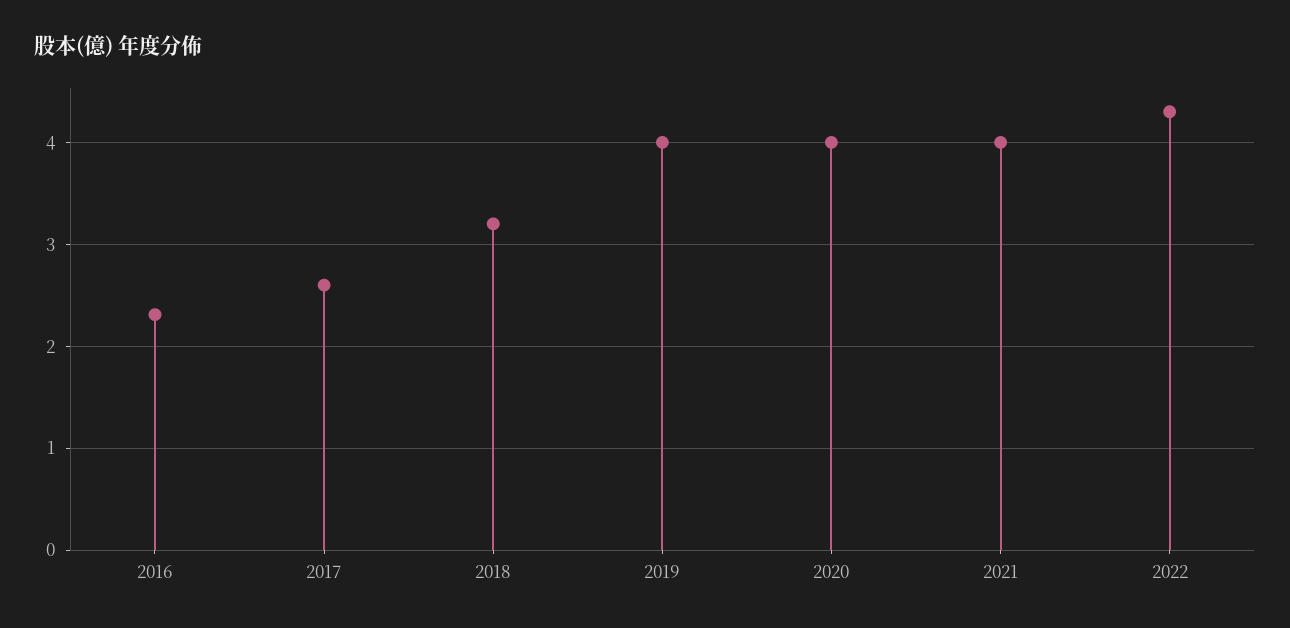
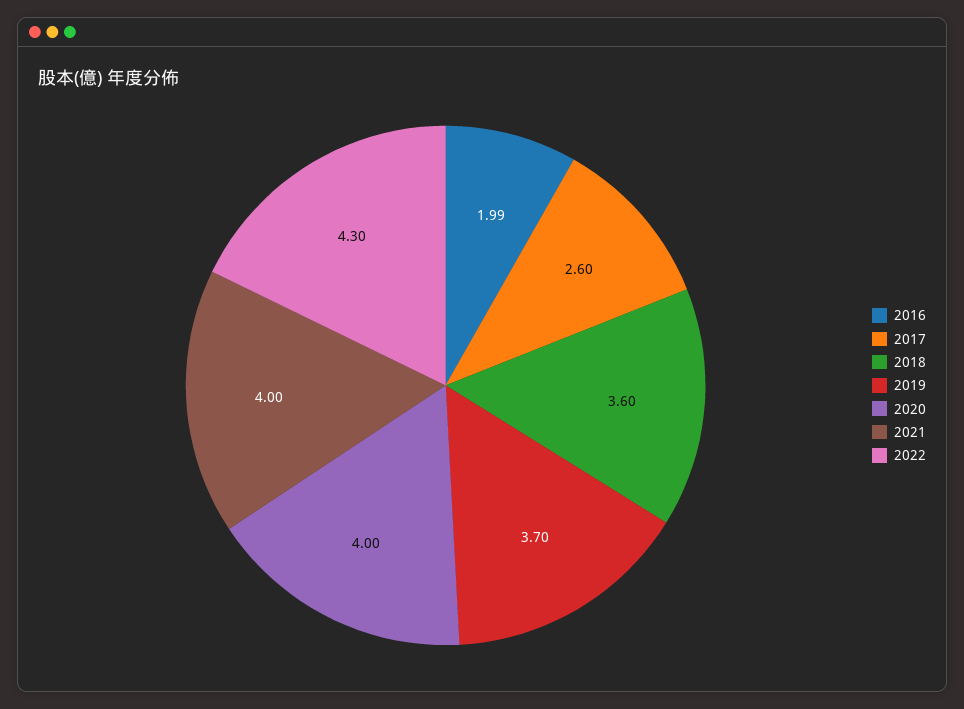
  {
-   "2016": 2.3,
+   "2016": 1.99,
    "2017": 2.6,
-   "2018": 3.2,
+   "2018": 3.6,
-   "2019": 4,
+   "2019": 3.7,
    "2020": 4,
    "2021": 4,
    "2022": 4.3
  }

